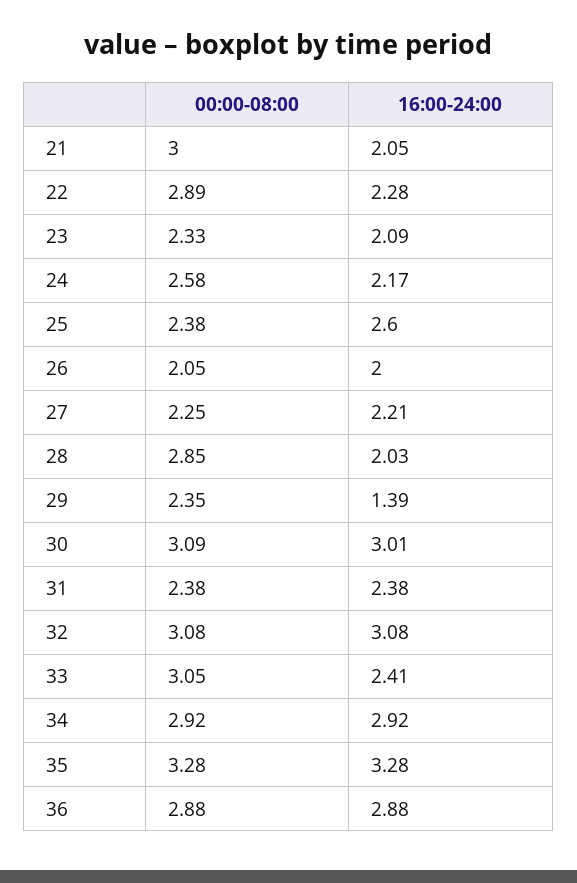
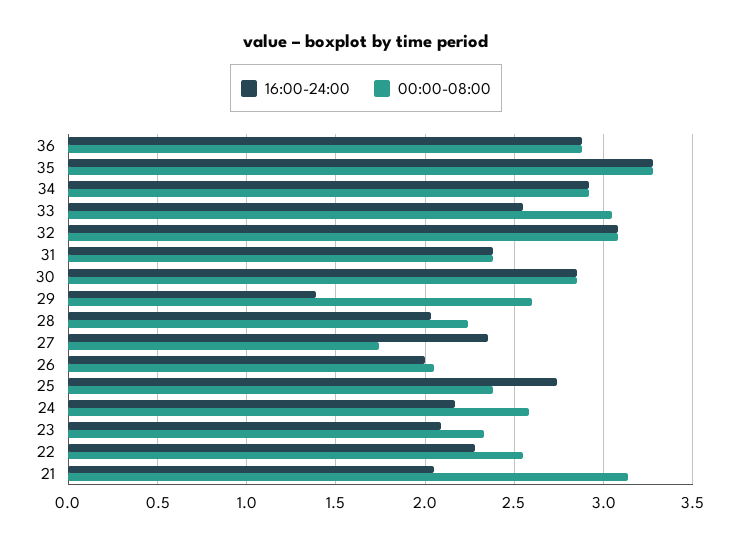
  {
    "00:00-08:00": {
-     "21": 3,
+     "21": 3.15,
-     "22": 2.89,
+     "22": 2.55,
      "23": 2.33,
      "24": 2.58,
      "25": 2.38,
      "26": 2.05,
-     "27": 2.25,
+     "27": 1.75,
-     "28": 2.85,
+     "28": 2.25,
-     "29": 2.35,
+     "29": 2.6,
-     "30": 3.09,
+     "30": 2.85,
      "31": 2.38,
      "32": 3.08,
      "33": 3.05,
      "34": 2.92,
      "35": 3.28,
      "36": 2.88
    },
    "16:00-24:00": {
      "21": 2.05,
      "22": 2.28,
      "23": 2.09,
      "24": 2.17,
-     "25": 2.6,
+     "25": 2.75,
      "26": 2,
-     "27": 2.21,
+     "27": 2.35,
      "28": 2.03,
      "29": 1.39,
-     "30": 3.01,
+     "30": 2.85,
      "31": 2.38,
      "32": 3.08,
-     "33": 2.41,
+     "33": 2.55,
      "34": 2.92,
      "35": 3.28,
      "36": 2.88
    }
  }

